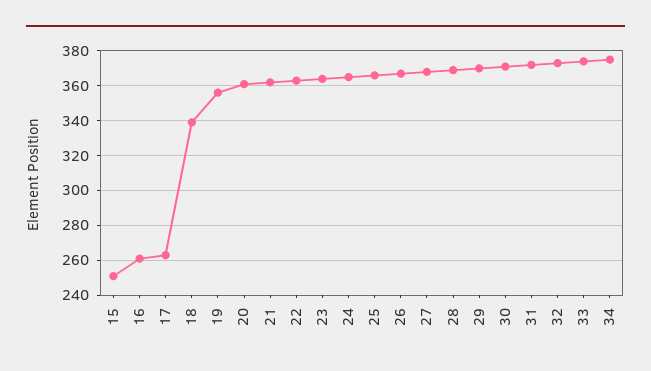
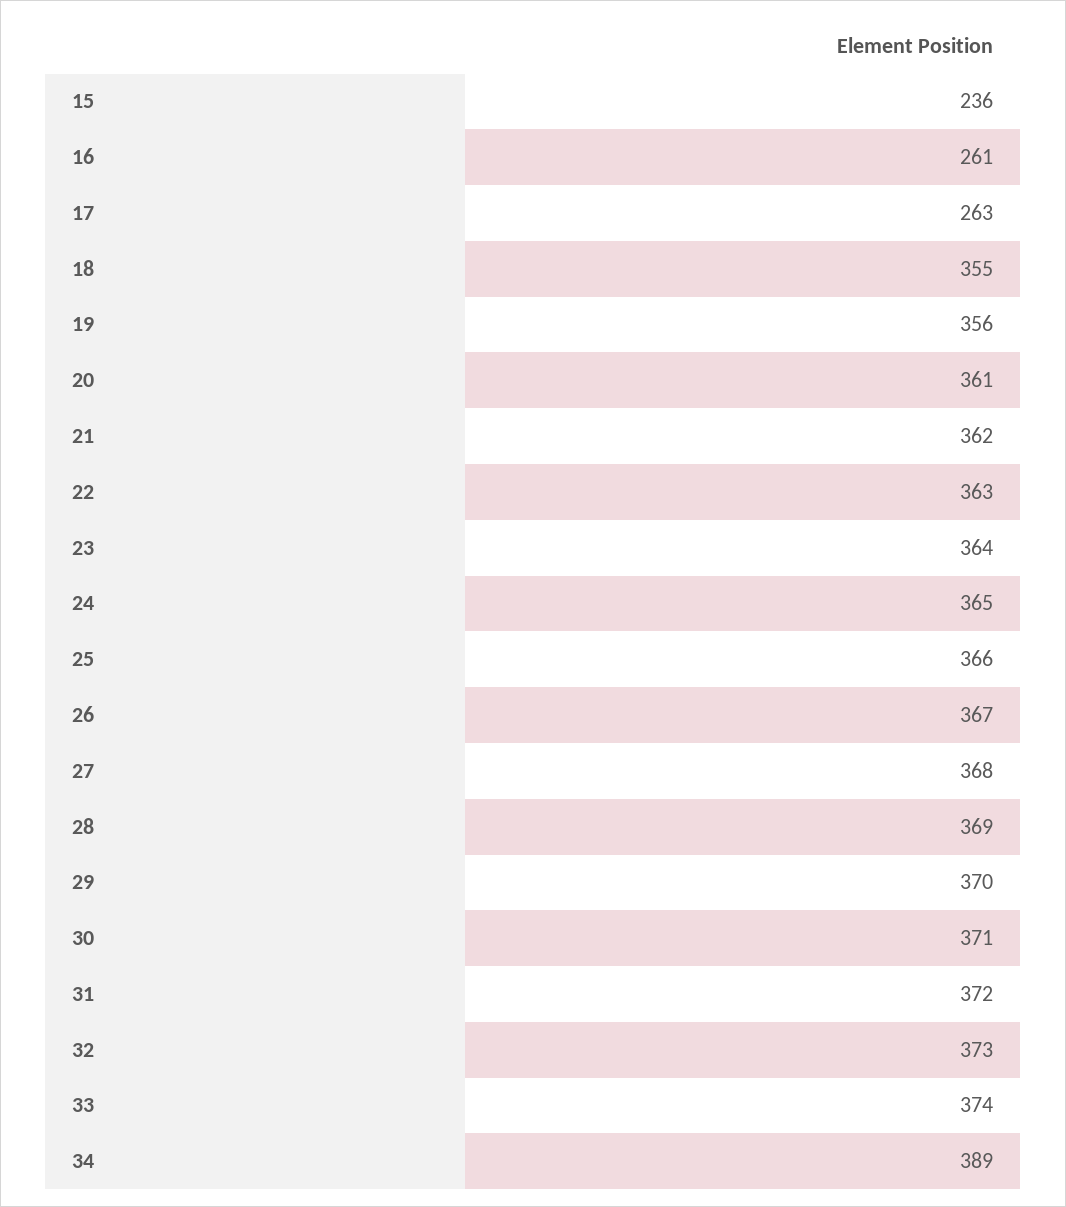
  {
-   "15": 250,
+   "15": 236,
    "16": 261,
    "17": 263,
-   "18": 340,
+   "18": 355,
    "19": 356,
    "20": 361,
    "21": 362,
    "22": 363,
    "23": 364,
    "24": 365,
    "25": 366,
    "26": 367,
    "27": 368,
    "28": 369,
    "29": 370,
    "30": 371,
    "31": 372,
    "32": 373,
    "33": 374,
-   "34": 375
+   "34": 389
  }

